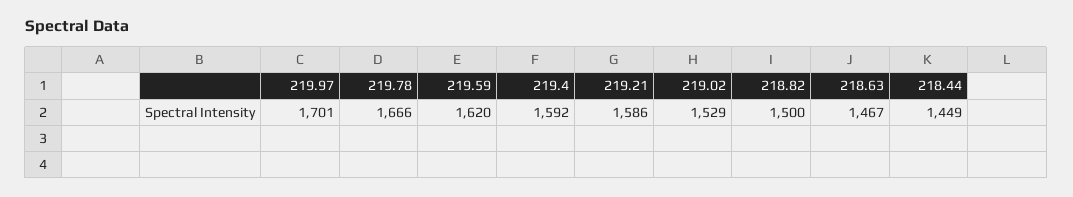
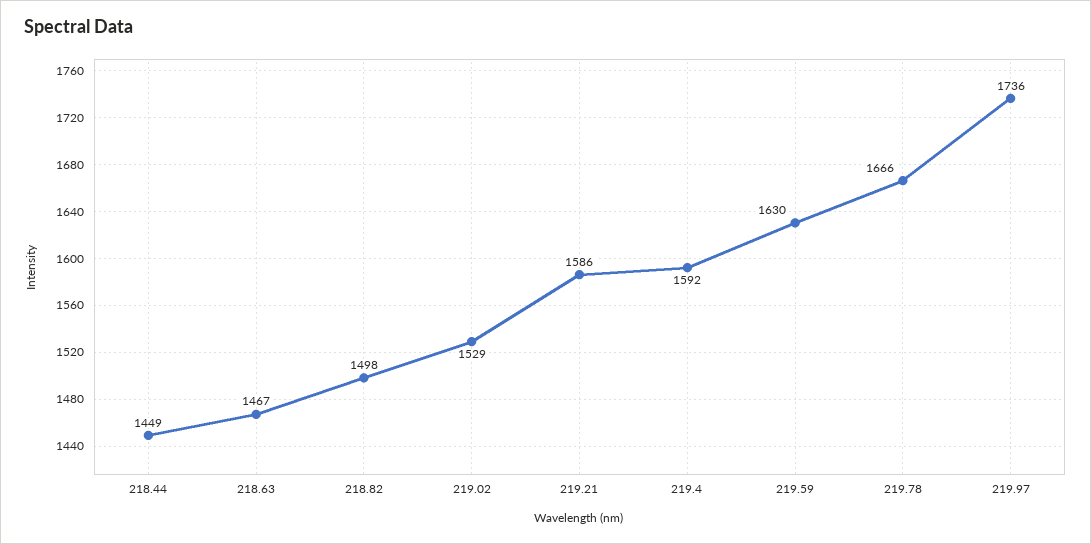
  {
-   "219.97": 1701,
+   "219.97": 1736,
    "219.78": 1666,
-   "219.59": 1620,
+   "219.59": 1630,
    "219.4": 1592,
    "219.21": 1586,
    "219.02": 1529,
-   "218.82": 1500,
+   "218.82": 1498,
    "218.63": 1467,
    "218.44": 1449
  }

